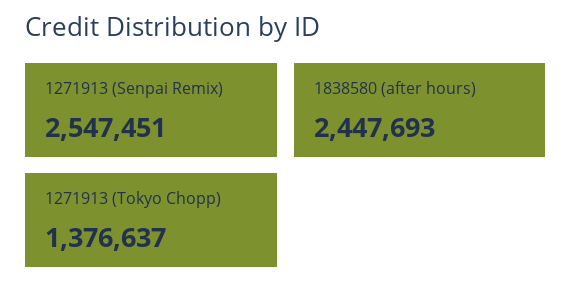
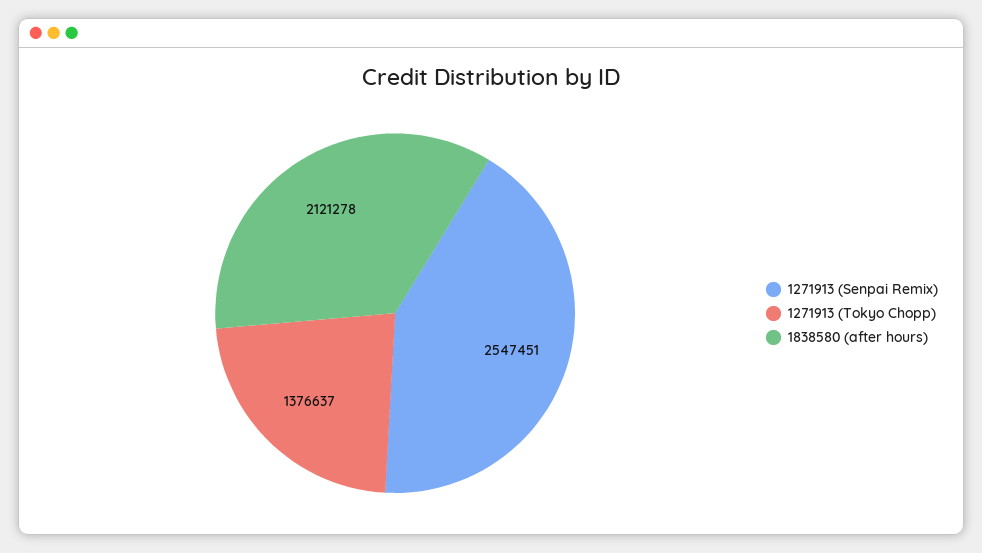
  {
    "1271913 (Senpai Remix)": 2547451,
-   "1838580 (after hours)": 2447693,
+   "1838580 (after hours)": 2121278,
    "1271913 (Tokyo Chopp)": 1376637
  }

